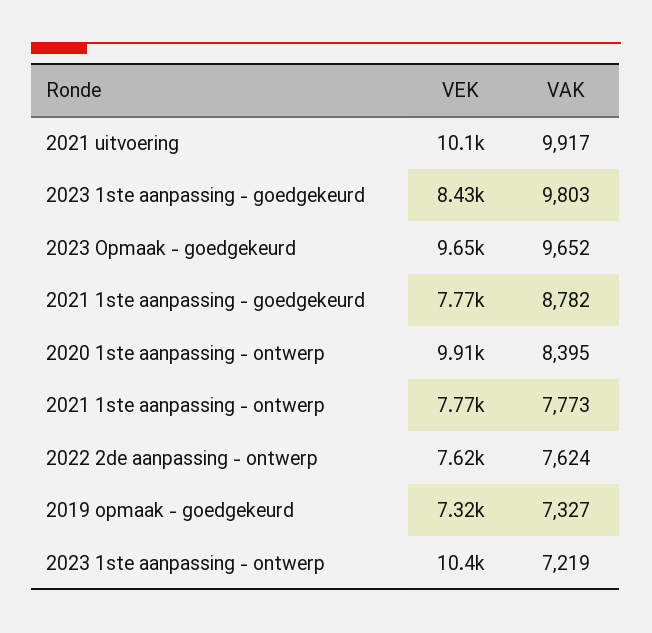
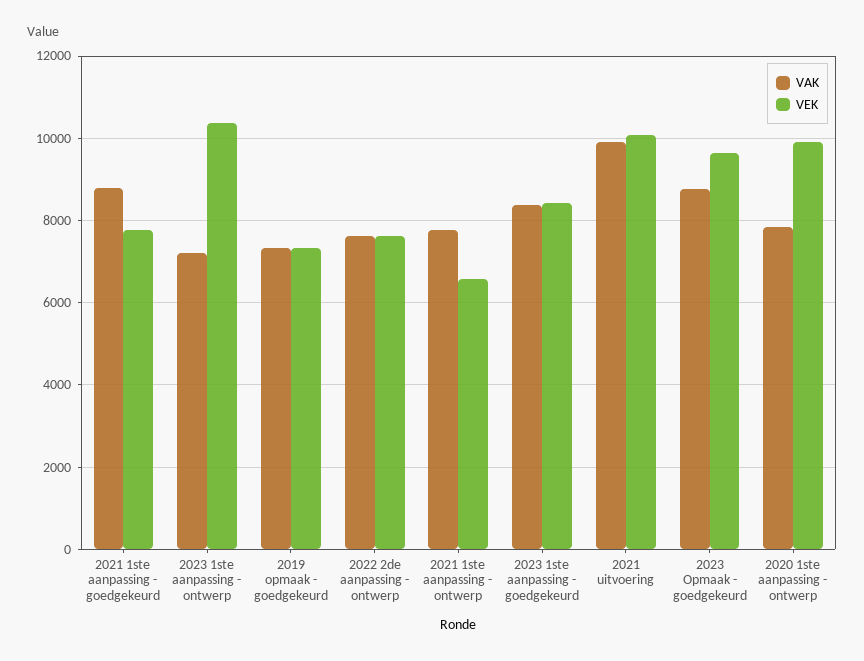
  {
    "VEK": {
      "2021 uitvoering": 10100,
      "2023 1ste aanpassing - goedgekeurd": 8430,
      "2023 Opmaak - goedgekeurd": 9650,
      "2021 1ste aanpassing - goedgekeurd": 7770,
      "2020 1ste aanpassing - ontwerp": 9910,
-     "2021 1ste aanpassing - ontwerp": 7770,
+     "2021 1ste aanpassing - ontwerp": 6600,
      "2022 2de aanpassing - ontwerp": 7620,
      "2019 opmaak - goedgekeurd": 7320,
      "2023 1ste aanpassing - ontwerp": 10400
    },
    "VAK": {
      "2021 uitvoering": 9917,
-     "2023 1ste aanpassing - goedgekeurd": 9803,
+     "2023 1ste aanpassing - goedgekeurd": 8400,
-     "2023 Opmaak - goedgekeurd": 9652,
+     "2023 Opmaak - goedgekeurd": 8800,
      "2021 1ste aanpassing - goedgekeurd": 8782,
-     "2020 1ste aanpassing - ontwerp": 8395,
+     "2020 1ste aanpassing - ontwerp": 7800,
      "2021 1ste aanpassing - ontwerp": 7773,
      "2022 2de aanpassing - ontwerp": 7624,
      "2019 opmaak - goedgekeurd": 7327,
      "2023 1ste aanpassing - ontwerp": 7219
    }
  }

